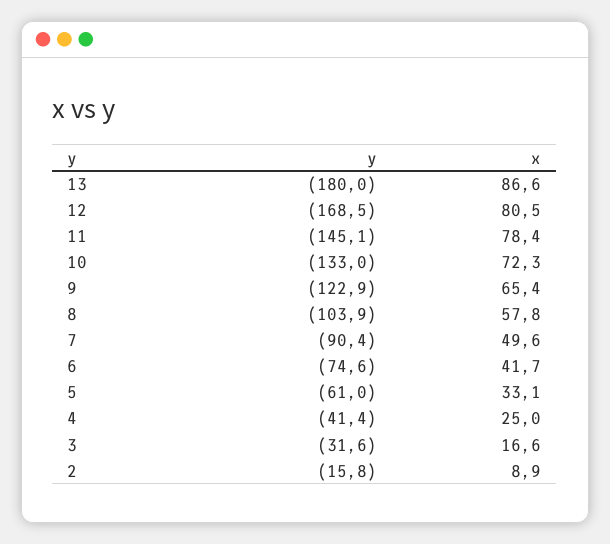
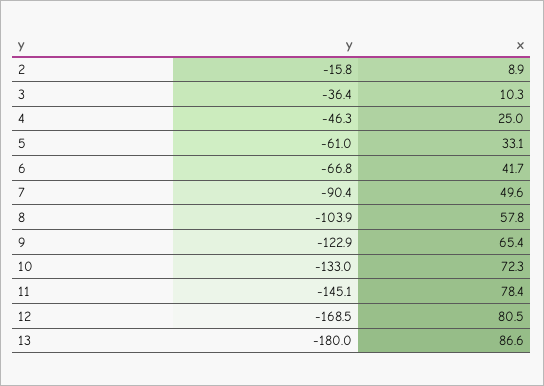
  {
    "y": {
      "13": -180,
      "12": -168.5,
      "11": -145.1,
      "10": -133,
      "9": -122.9,
      "8": -103.9,
      "7": -90.4,
-     "6": -74.6,
+     "6": -66.8,
      "5": -61,
-     "4": -41.4,
+     "4": -46.3,
-     "3": -31.6,
+     "3": -36.4,
      "2": -15.8
    },
    "x": {
      "13": 86.6,
      "12": 80.5,
      "11": 78.4,
      "10": 72.3,
      "9": 65.4,
      "8": 57.8,
      "7": 49.6,
      "6": 41.7,
      "5": 33.1,
      "4": 25,
-     "3": 16.6,
+     "3": 10.3,
      "2": 8.9
    }
  }

